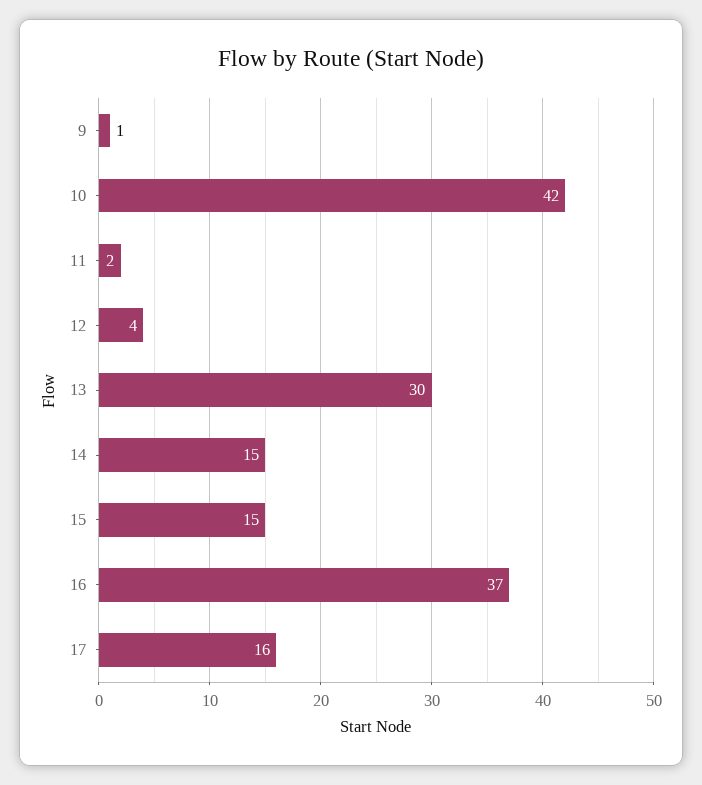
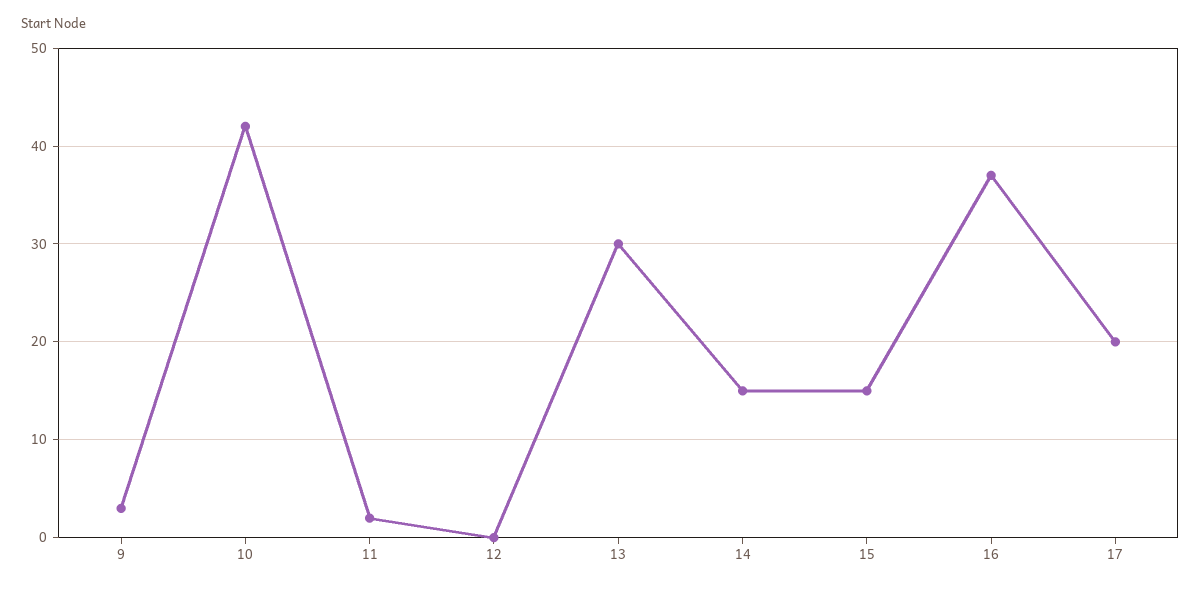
  {
-   "9": 1,
+   "9": 3,
    "10": 42,
    "11": 2,
-   "12": 4,
+   "12": 0,
    "13": 30,
    "14": 15,
    "15": 15,
    "16": 37,
-   "17": 16
+   "17": 20
  }

